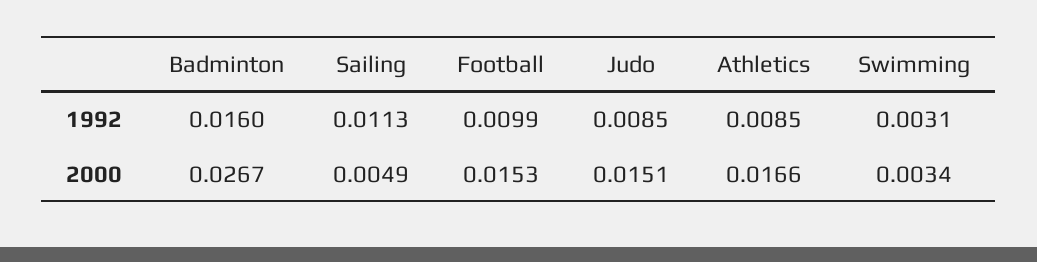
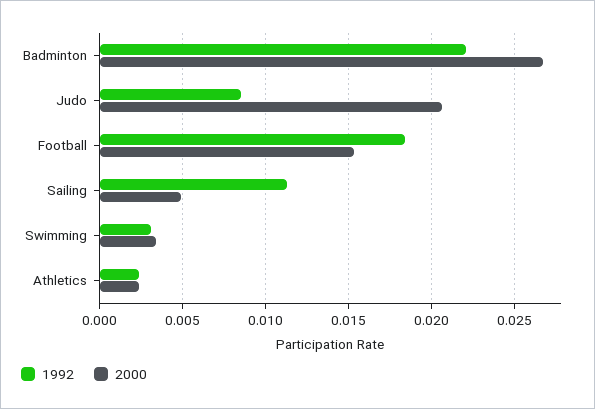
  {
    "1992": {
-     "Badminton": 0.016,
+     "Badminton": 0.022,
      "Sailing": 0.0113,
-     "Football": 0.0099,
+     "Football": 0.0185,
      "Judo": 0.0085,
-     "Athletics": 0.0085,
+     "Athletics": 0.0025,
      "Swimming": 0.0031
    },
    "2000": {
      "Badminton": 0.0267,
      "Sailing": 0.0049,
      "Football": 0.0153,
-     "Judo": 0.0151,
+     "Judo": 0.0205,
-     "Athletics": 0.0166,
+     "Athletics": 0.0025,
      "Swimming": 0.0034
    }
  }

